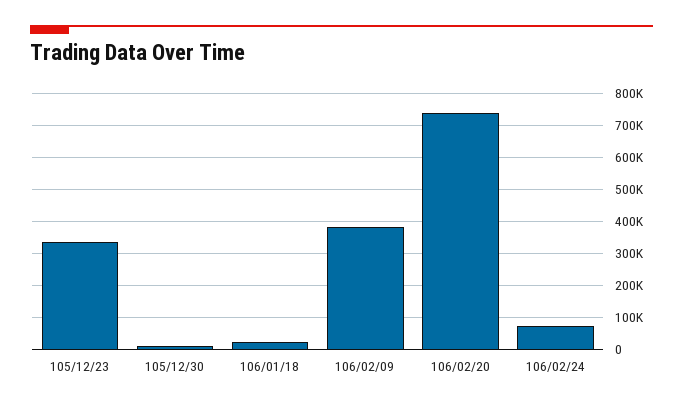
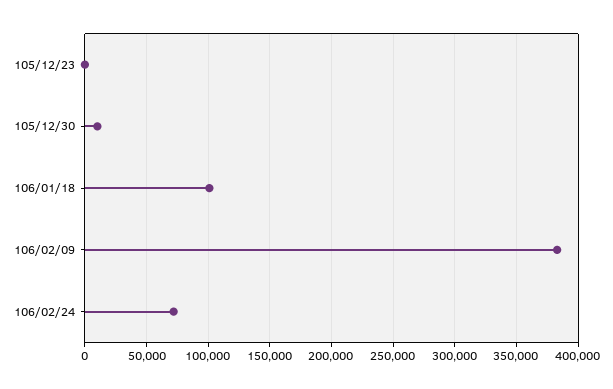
  {
-   "105/12/23": 340000,
+   "105/12/23": 0,
    "105/12/30": 10000,
-   "106/01/18": 20000,
+   "106/01/18": 100000,
    "106/02/09": 385000,
-   "106/02/20": 740000,
    "106/02/24": 70000
  }

